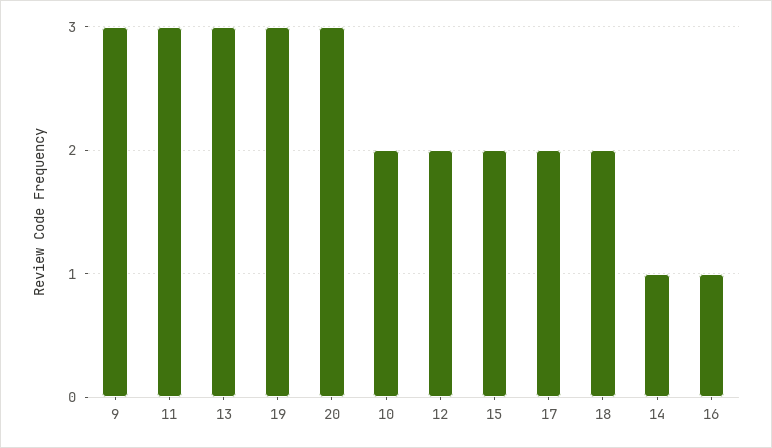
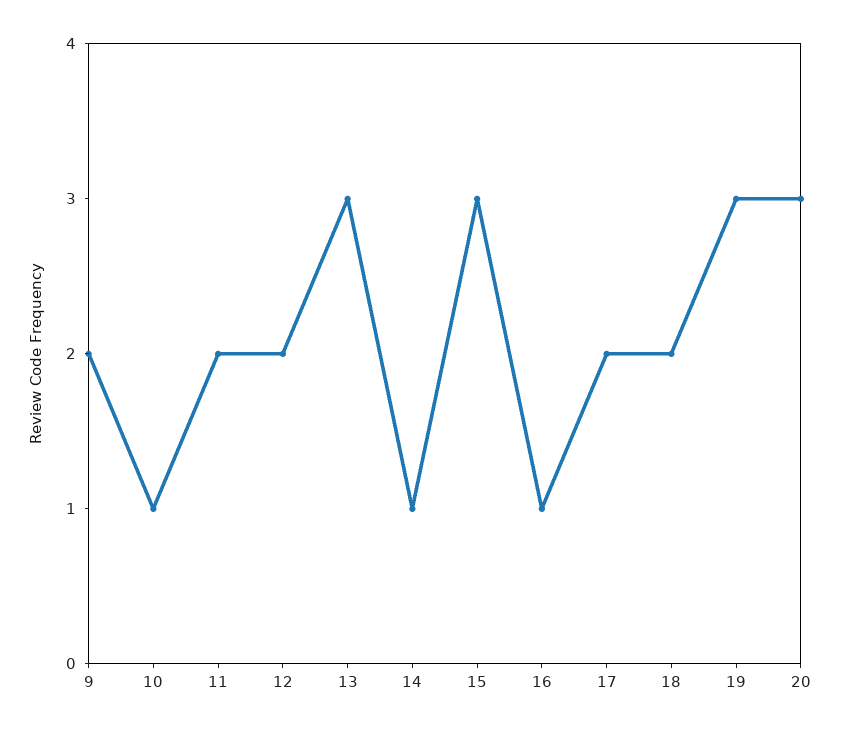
  {
-   "9": 3,
+   "9": 2,
-   "11": 3,
+   "11": 2,
    "13": 3,
    "19": 3,
    "20": 3,
-   "10": 2,
+   "10": 1,
    "12": 2,
-   "15": 2,
+   "15": 3,
    "17": 2,
    "18": 2,
    "14": 1,
    "16": 1
  }

